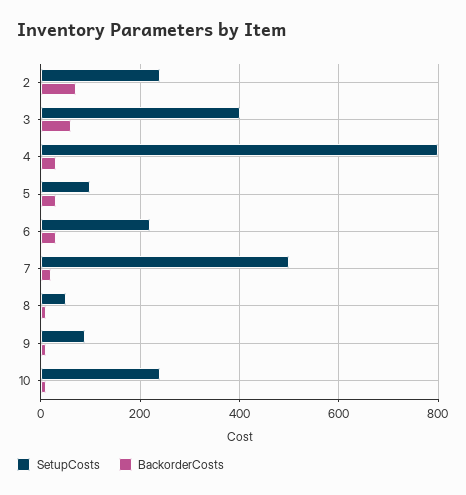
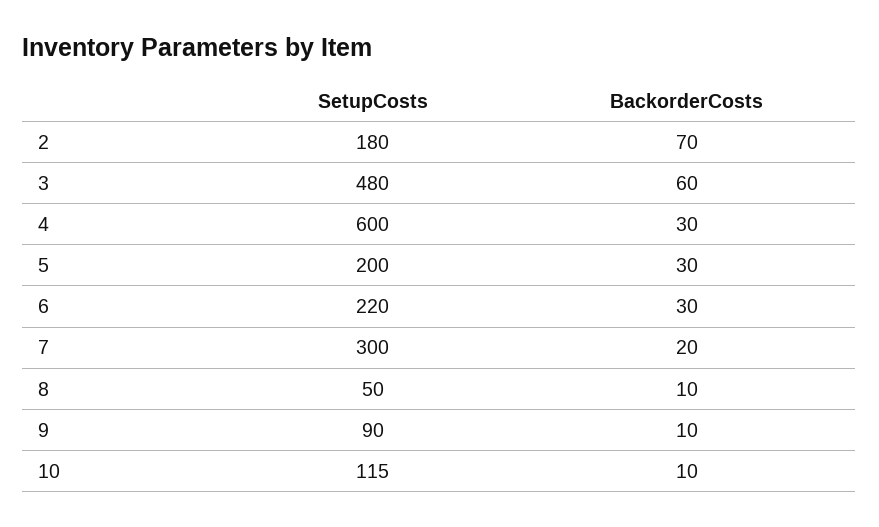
  {
    "SetupCosts": {
-     "2": 240,
+     "2": 180,
-     "3": 400,
+     "3": 480,
-     "4": 800,
+     "4": 600,
-     "5": 100,
+     "5": 200,
      "6": 220,
-     "7": 500,
+     "7": 300,
      "8": 50,
      "9": 90,
-     "10": 240
+     "10": 115
    },
    "BackorderCosts": {
      "2": 70,
      "3": 60,
      "4": 30,
      "5": 30,
      "6": 30,
      "7": 20,
      "8": 10,
      "9": 10,
      "10": 10
    }
  }

